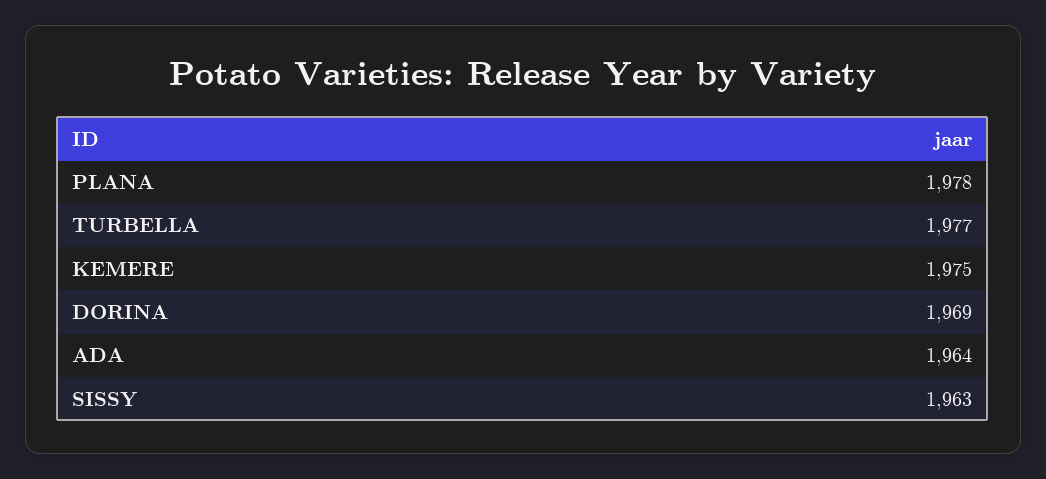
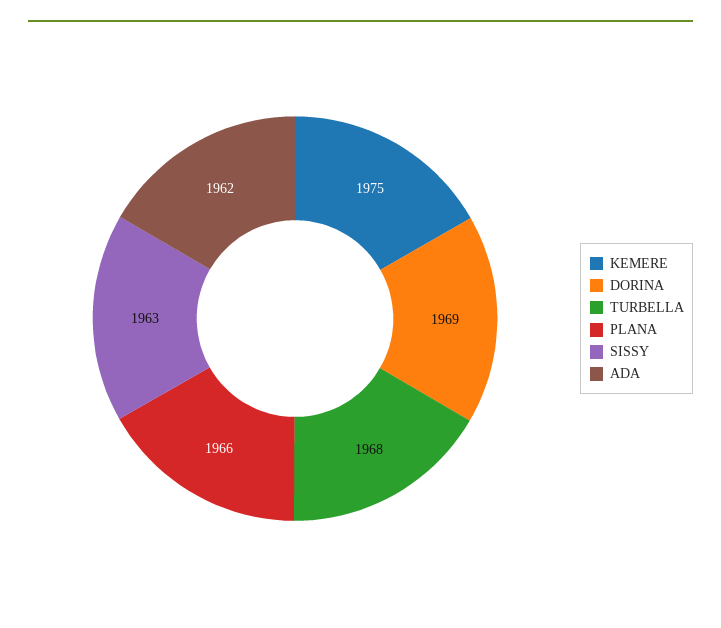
  {
-   "PLANA": 1978,
+   "PLANA": 1966,
-   "TURBELLA": 1977,
+   "TURBELLA": 1968,
    "KEMERE": 1975,
    "DORINA": 1969,
-   "ADA": 1964,
+   "ADA": 1962,
    "SISSY": 1963
  }

